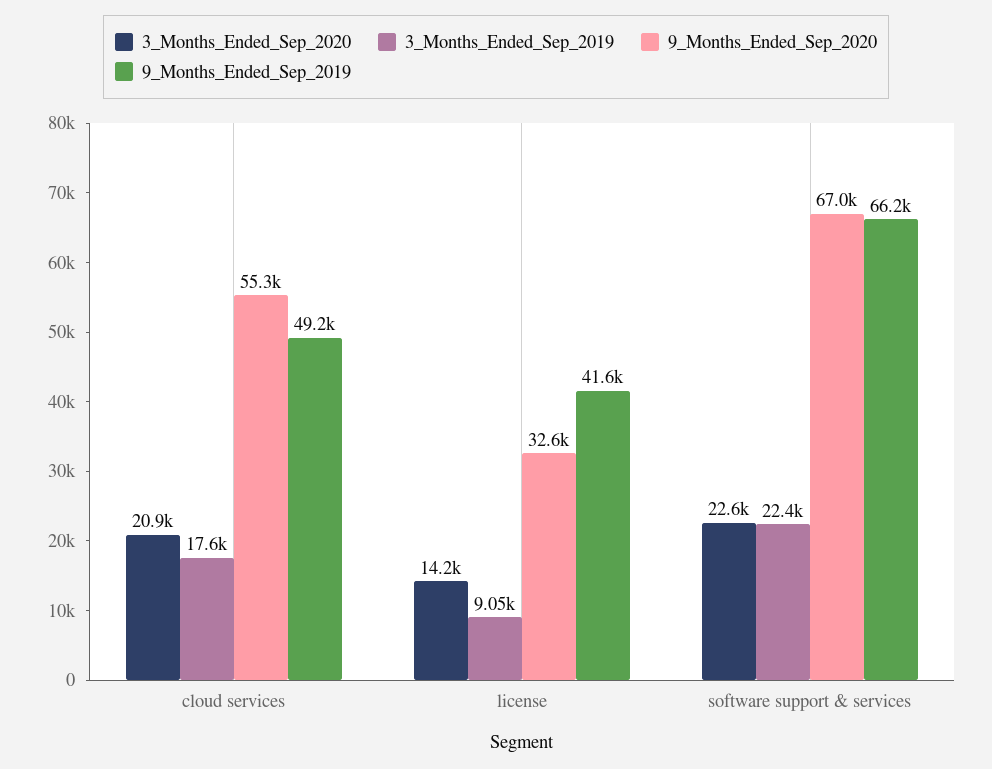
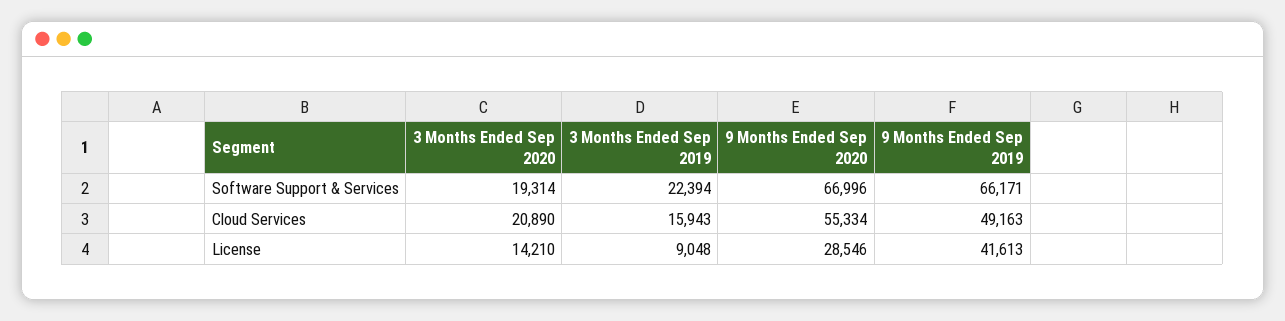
  {
    "3_Months_Ended_Sep_2020": {
      "cloud services": 20890,
      "license": 14210,
-     "software support & services": 22600
+     "software support & services": 19314
    },
    "3_Months_Ended_Sep_2019": {
-     "cloud services": 17600,
+     "cloud services": 15943,
      "license": 9048,
      "software support & services": 22394
    },
    "9_Months_Ended_Sep_2020": {
      "cloud services": 55334,
-     "license": 32600,
+     "license": 28546,
      "software support & services": 66996
    },
    "9_Months_Ended_Sep_2019": {
      "cloud services": 49163,
      "license": 41613,
      "software support & services": 66171
    }
  }

